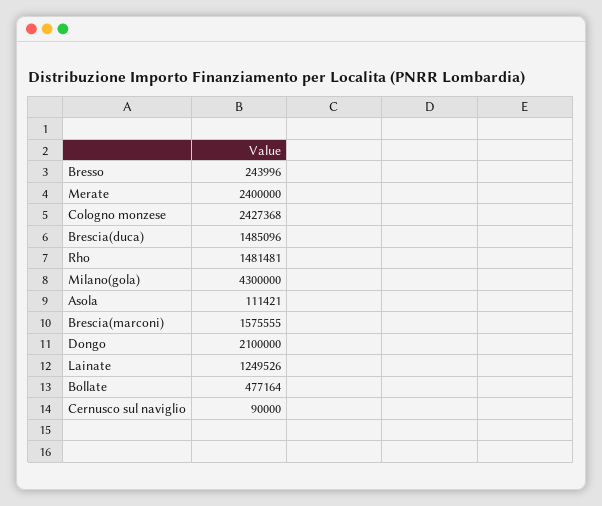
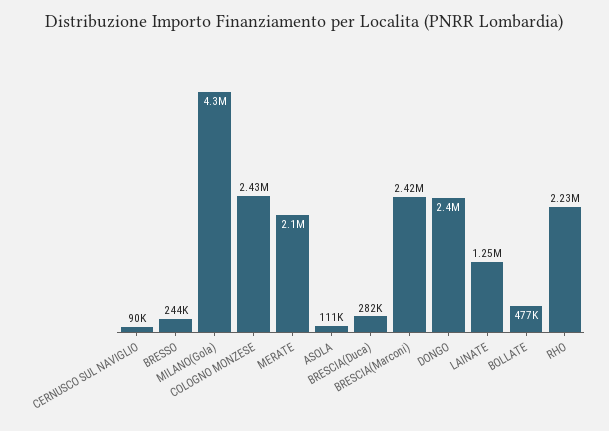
  {
    "Bresso": 243996,
-   "Merate": 2400000,
+   "Merate": 2100000,
    "Cologno monzese": 2427368,
-   "Brescia(duca)": 1485096,
+   "Brescia(duca)": 282000,
-   "Rho": 1481481,
+   "Rho": 2230000,
    "Milano(gola)": 4300000,
    "Asola": 111421,
-   "Brescia(marconi)": 1575555,
+   "Brescia(marconi)": 2420000,
-   "Dongo": 2100000,
+   "Dongo": 2400000,
    "Lainate": 1249526,
    "Bollate": 477164,
    "Cernusco sul naviglio": 90000
  }

